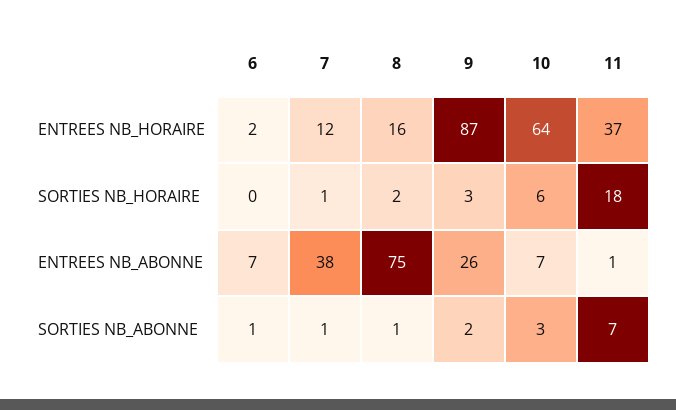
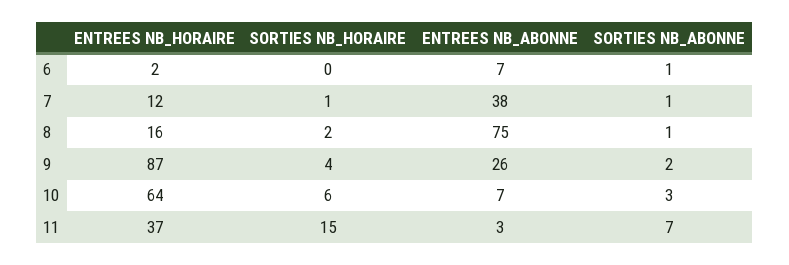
  {
    "6": {
      "ENTREES NB_HORAIRE": 2,
      "SORTIES NB_HORAIRE": 0,
      "ENTREES NB_ABONNE": 7,
      "SORTIES NB_ABONNE": 1
    },
    "7": {
      "ENTREES NB_HORAIRE": 12,
      "SORTIES NB_HORAIRE": 1,
      "ENTREES NB_ABONNE": 38,
      "SORTIES NB_ABONNE": 1
    },
    "8": {
      "ENTREES NB_HORAIRE": 16,
      "SORTIES NB_HORAIRE": 2,
      "ENTREES NB_ABONNE": 75,
      "SORTIES NB_ABONNE": 1
    },
    "9": {
      "ENTREES NB_HORAIRE": 87,
-     "SORTIES NB_HORAIRE": 3,
+     "SORTIES NB_HORAIRE": 4,
      "ENTREES NB_ABONNE": 26,
      "SORTIES NB_ABONNE": 2
    },
    "10": {
      "ENTREES NB_HORAIRE": 64,
      "SORTIES NB_HORAIRE": 6,
      "ENTREES NB_ABONNE": 7,
      "SORTIES NB_ABONNE": 3
    },
    "11": {
      "ENTREES NB_HORAIRE": 37,
-     "SORTIES NB_HORAIRE": 18,
+     "SORTIES NB_HORAIRE": 15,
-     "ENTREES NB_ABONNE": 1,
+     "ENTREES NB_ABONNE": 3,
      "SORTIES NB_ABONNE": 7
    }
  }

